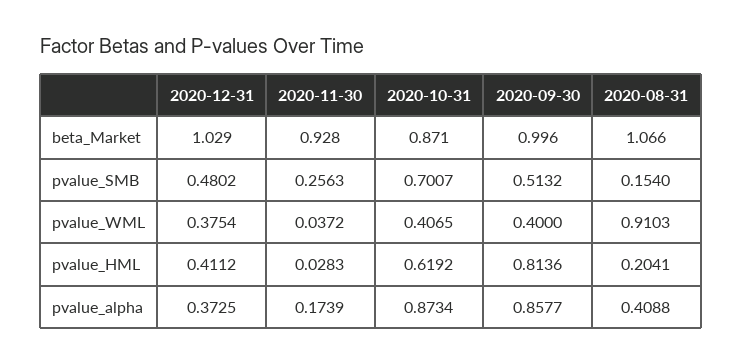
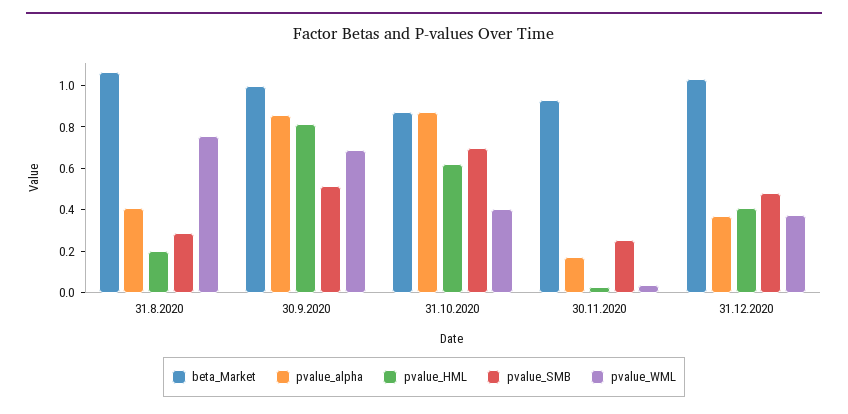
  {
    "beta_Market": {
      "2020-12-31": 1.029,
      "2020-11-30": 0.928,
      "2020-10-31": 0.871,
      "2020-09-30": 0.996,
      "2020-08-31": 1.066
    },
    "pvalue_SMB": {
      "2020-12-31": 0.4802,
      "2020-11-30": 0.2563,
      "2020-10-31": 0.7007,
      "2020-09-30": 0.5132,
-     "2020-08-31": 0.154
+     "2020-08-31": 0.3
    },
    "pvalue_WML": {
      "2020-12-31": 0.3754,
      "2020-11-30": 0.0372,
      "2020-10-31": 0.4065,
-     "2020-09-30": 0.4,
+     "2020-09-30": 0.7,
-     "2020-08-31": 0.9103
+     "2020-08-31": 0.75
    },
    "pvalue_HML": {
      "2020-12-31": 0.4112,
      "2020-11-30": 0.0283,
      "2020-10-31": 0.6192,
      "2020-09-30": 0.8136,
      "2020-08-31": 0.2041
    },
    "pvalue_alpha": {
      "2020-12-31": 0.3725,
      "2020-11-30": 0.1739,
      "2020-10-31": 0.8734,
      "2020-09-30": 0.8577,
      "2020-08-31": 0.4088
    }
  }

